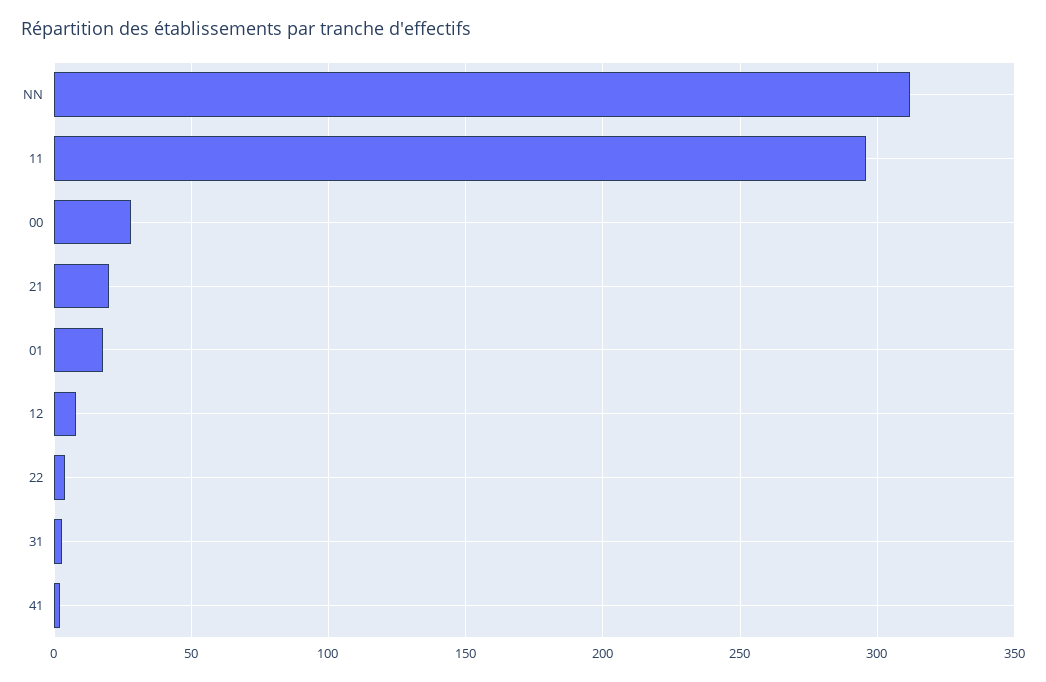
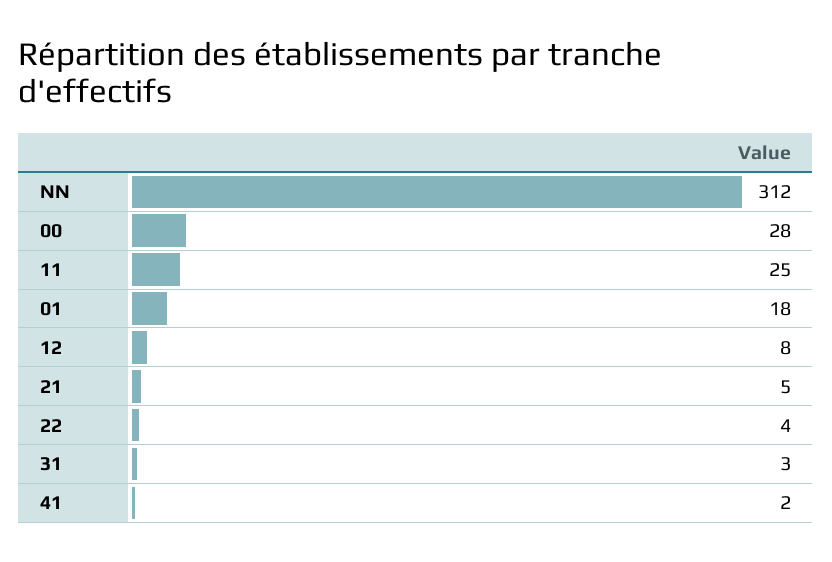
  {
    "NN": 312,
-   "11": 295,
+   "11": 25,
    "00": 28,
-   "21": 20,
+   "21": 5,
    "01": 18,
    "12": 8,
    "22": 4,
    "31": 3,
    "41": 2
  }

